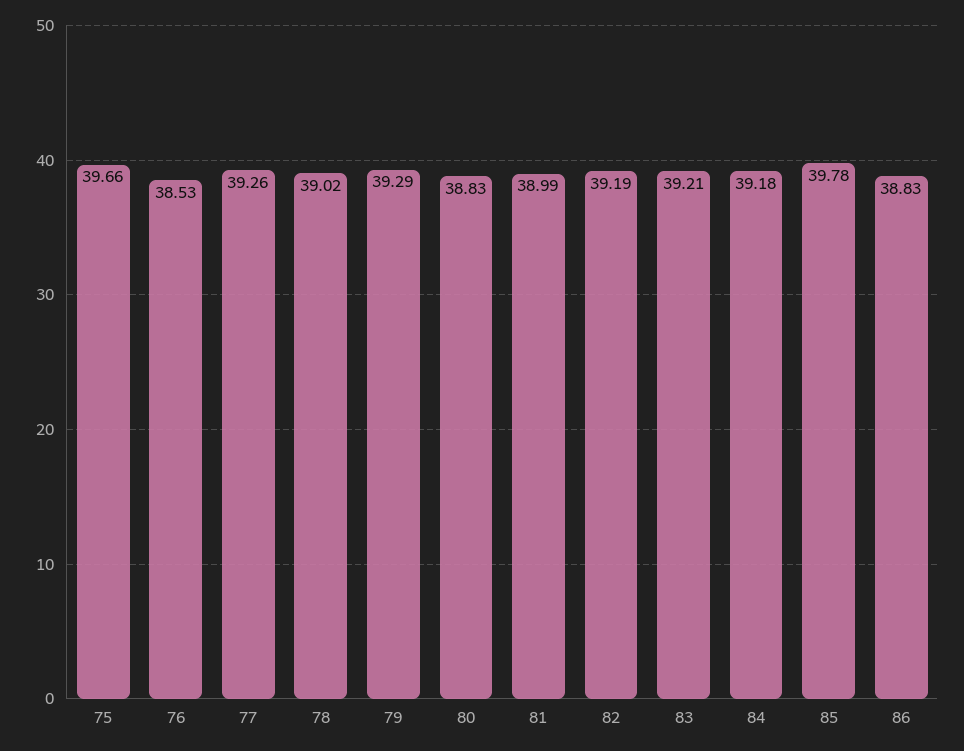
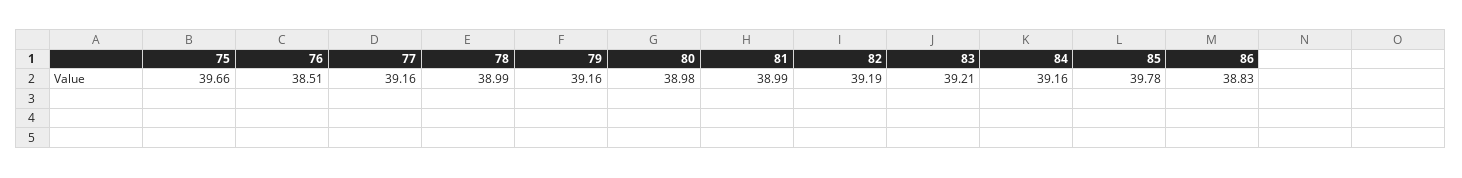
  {
    "75": 39.66,
-   "76": 38.53,
+   "76": 38.51,
-   "77": 39.26,
+   "77": 39.16,
-   "78": 39.02,
+   "78": 38.99,
-   "79": 39.29,
+   "79": 39.16,
-   "80": 38.83,
+   "80": 38.98,
    "81": 38.99,
    "82": 39.19,
    "83": 39.21,
-   "84": 39.18,
+   "84": 39.16,
    "85": 39.78,
    "86": 38.83
  }

